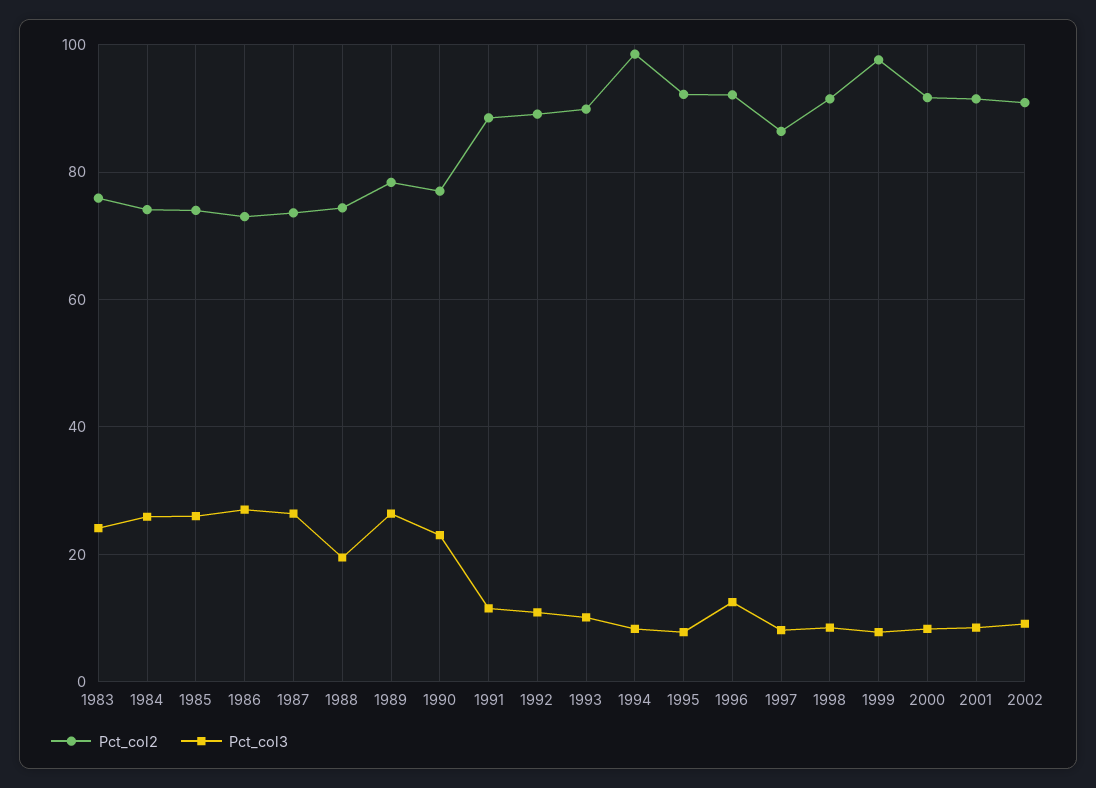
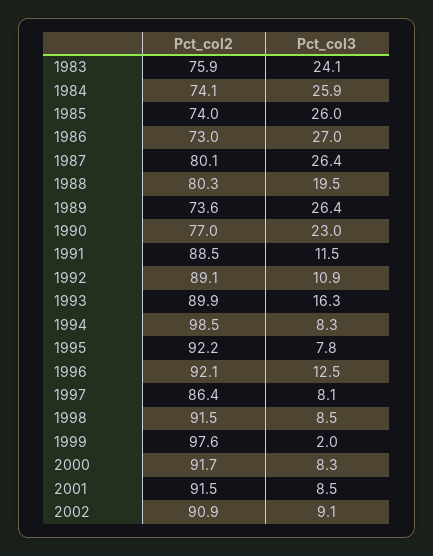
  {
    "Pct_col2": {
      "1983": 75.9,
      "1984": 74.1,
      "1985": 74,
      "1986": 73,
-     "1987": 74,
+     "1987": 80.1,
-     "1988": 74,
+     "1988": 80.3,
-     "1989": 78,
+     "1989": 73.6,
      "1990": 77,
      "1991": 88.5,
      "1992": 89.1,
      "1993": 89.9,
      "1994": 98.5,
      "1995": 92.2,
      "1996": 92.1,
      "1997": 86.4,
      "1998": 91.5,
      "1999": 97.6,
      "2000": 91.7,
      "2001": 91.5,
      "2002": 90.9
    },
    "Pct_col3": {
      "1983": 24.1,
      "1984": 25.9,
      "1985": 26,
      "1986": 27,
      "1987": 26.4,
      "1988": 19.5,
      "1989": 26.4,
      "1990": 23,
      "1991": 11.5,
      "1992": 10.9,
-     "1993": 10,
+     "1993": 16.3,
      "1994": 8.3,
      "1995": 7.8,
      "1996": 12.5,
      "1997": 8.1,
      "1998": 8.5,
-     "1999": 8,
+     "1999": 2,
      "2000": 8.3,
      "2001": 8.5,
      "2002": 9.1
    }
  }

